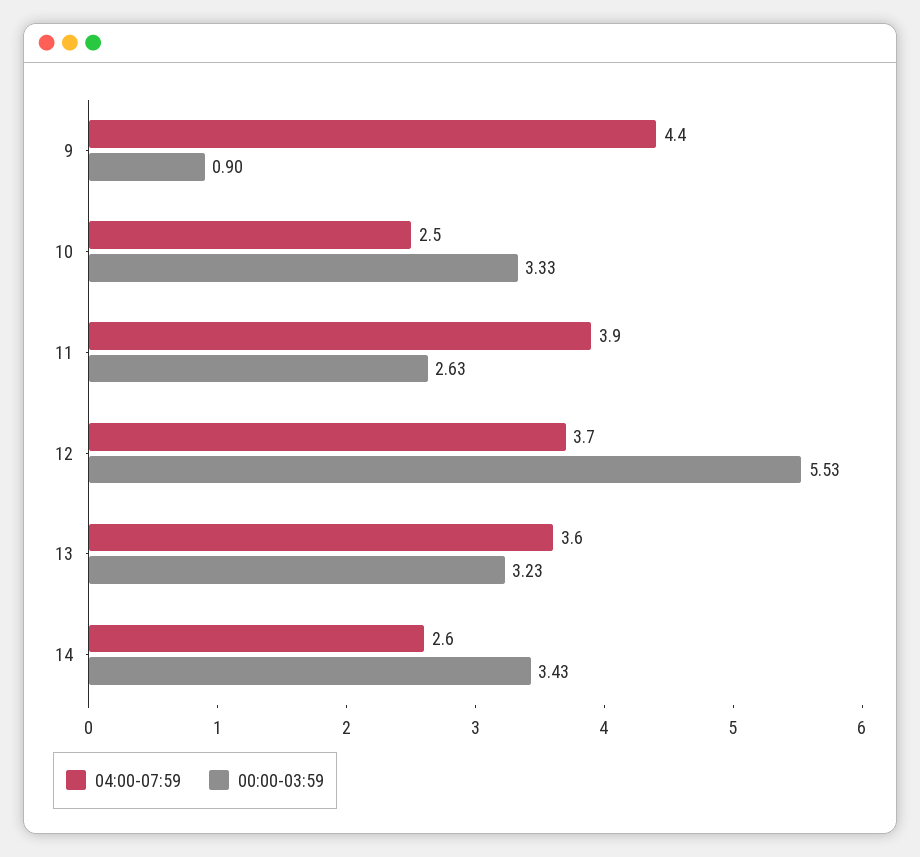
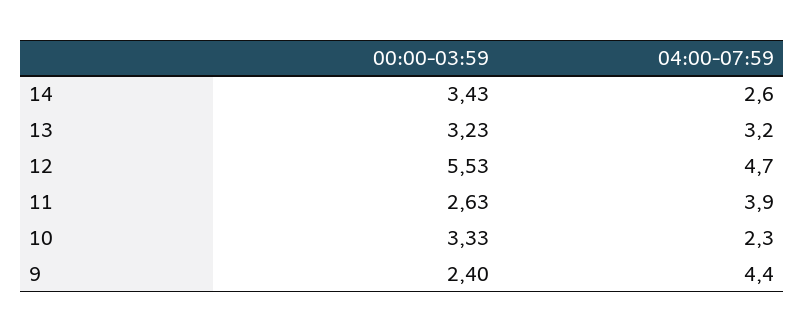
  {
    "04:00-07:59": {
      "9": 4.4,
-     "10": 2.5,
+     "10": 2.3,
      "11": 3.9,
-     "12": 3.7,
+     "12": 4.7,
-     "13": 3.6,
+     "13": 3.2,
      "14": 2.6
    },
    "00:00-03:59": {
-     "9": 0.9,
+     "9": 2.4,
      "10": 3.33,
      "11": 2.63,
      "12": 5.53,
      "13": 3.23,
      "14": 3.43
    }
  }

